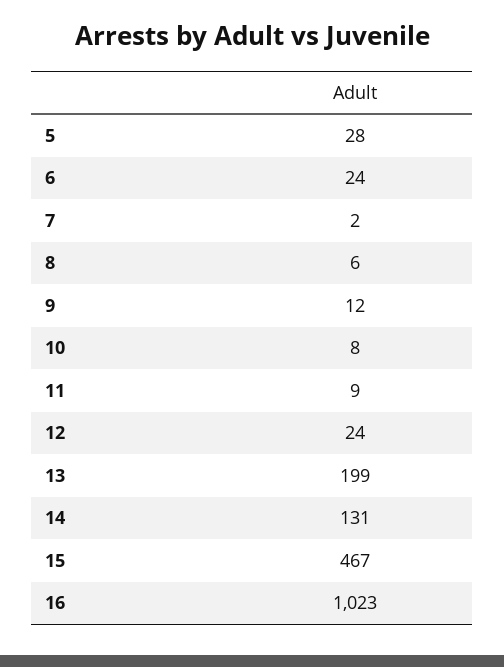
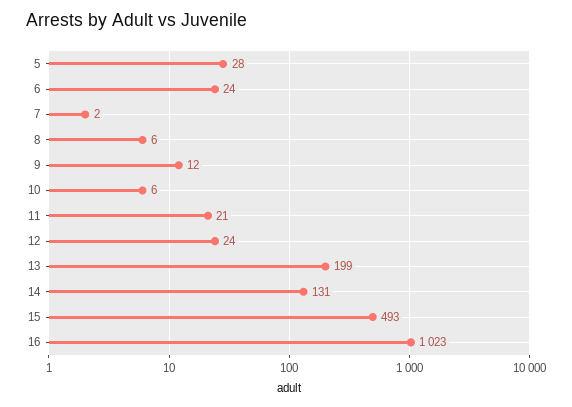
  {
    "5": 28,
    "6": 24,
    "7": 2,
    "8": 6,
    "9": 12,
-   "10": 8,
+   "10": 6,
-   "11": 9,
+   "11": 21,
    "12": 24,
    "13": 199,
    "14": 131,
-   "15": 467,
+   "15": 493,
    "16": 1023
  }

